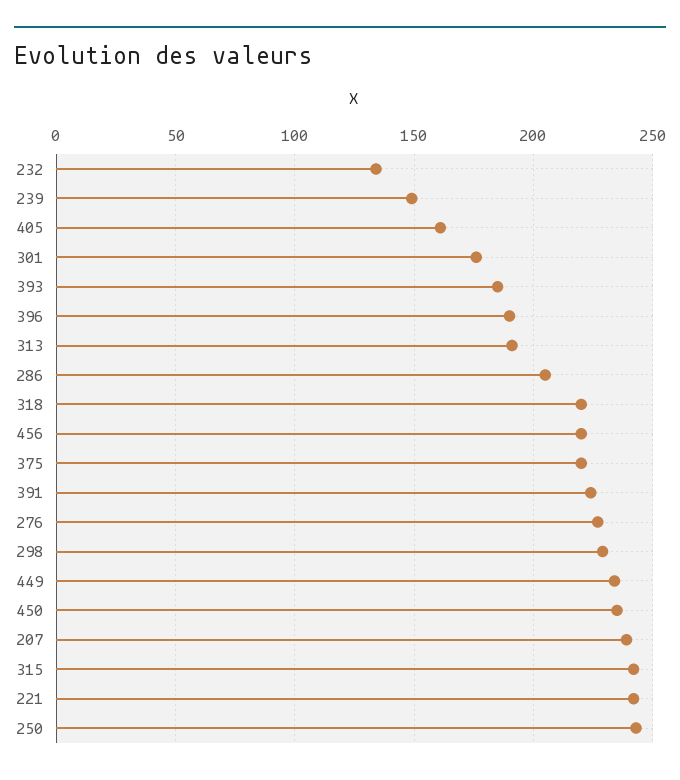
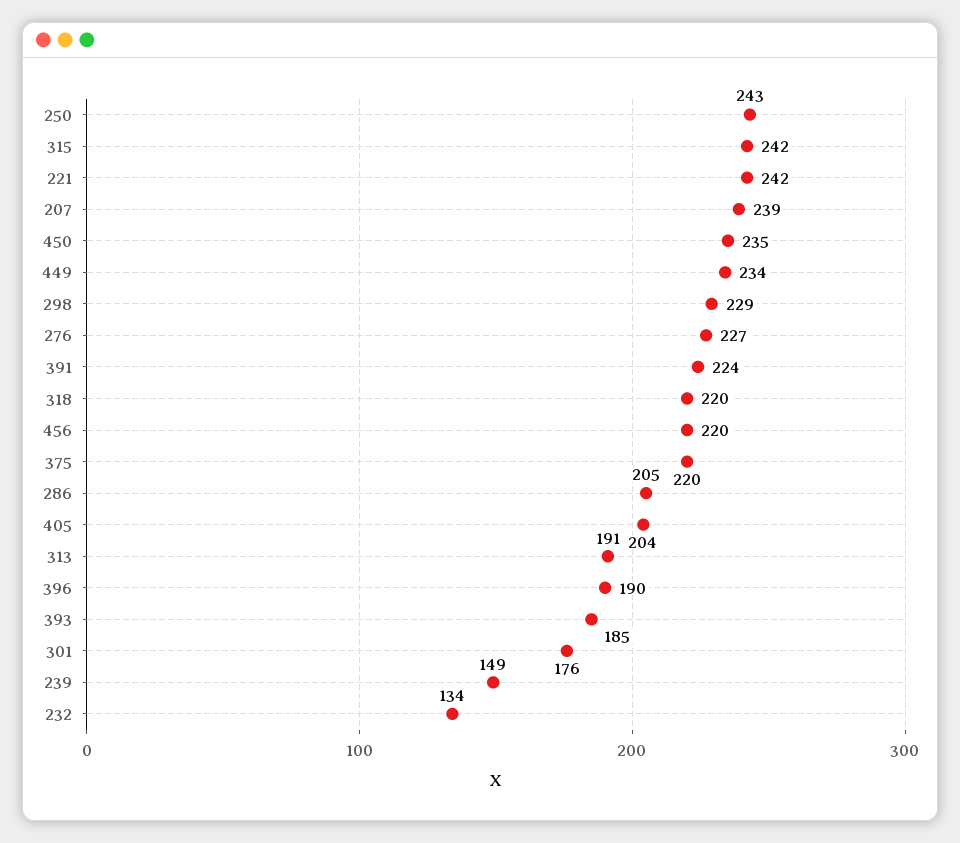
  {
    "232": 134,
    "239": 149,
-   "405": 160,
+   "405": 204,
    "301": 176,
    "393": 185,
    "396": 190,
    "313": 191,
    "286": 205,
    "318": 220,
    "456": 220,
    "375": 220,
    "391": 224,
    "276": 227,
    "298": 229,
    "449": 234,
    "450": 235,
    "207": 239,
    "315": 242,
    "221": 242,
    "250": 243
  }

